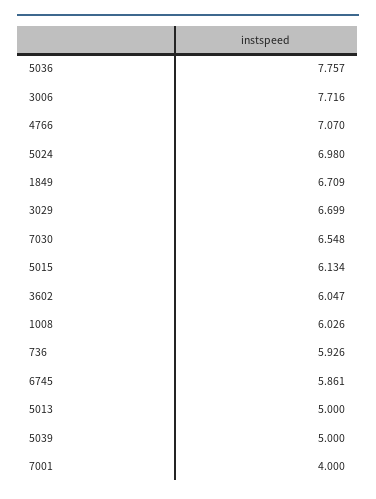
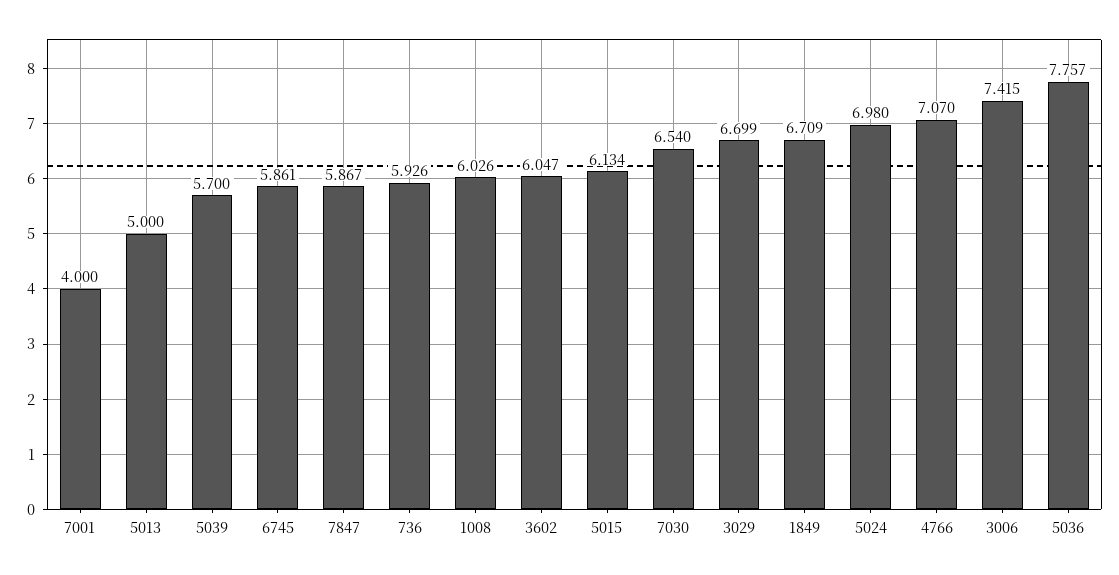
  {
    "5036": 7.757,
-   "3006": 7.716,
+   "3006": 7.415,
    "4766": 7.07,
    "5024": 6.98,
    "1849": 6.709,
    "3029": 6.699,
-   "7030": 6.548,
+   "7030": 6.54,
    "5015": 6.134,
    "3602": 6.047,
    "1008": 6.026,
    "736": 5.926,
    "6745": 5.861,
    "5013": 5,
-   "5039": 5,
+   "5039": 5.7,
-   "7001": 4
+   "7001": 4,
+   "7847": 5.867
  }

